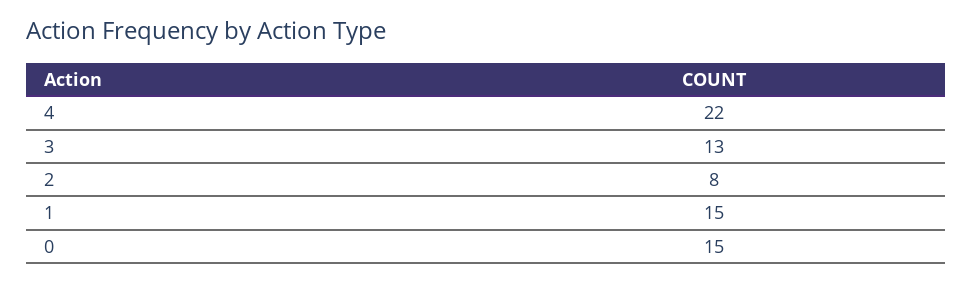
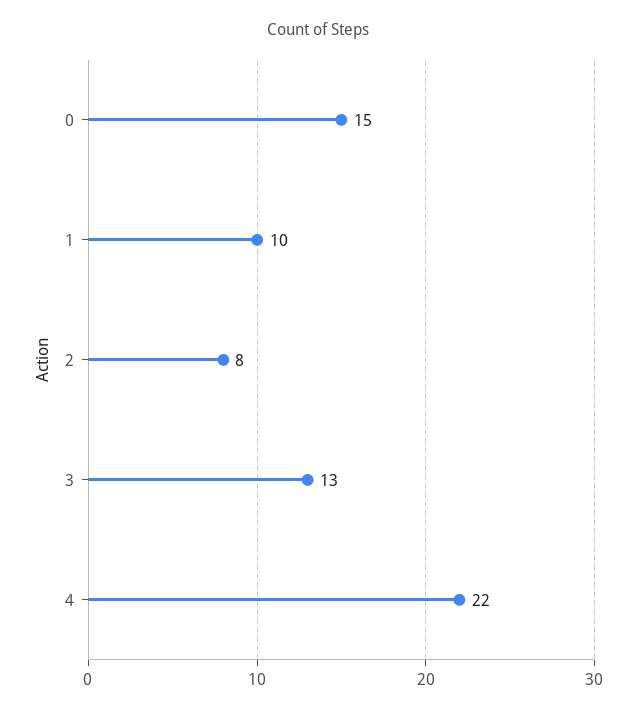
  {
    "4": 22,
    "3": 13,
    "2": 8,
-   "1": 15,
+   "1": 10,
    "0": 15
  }

